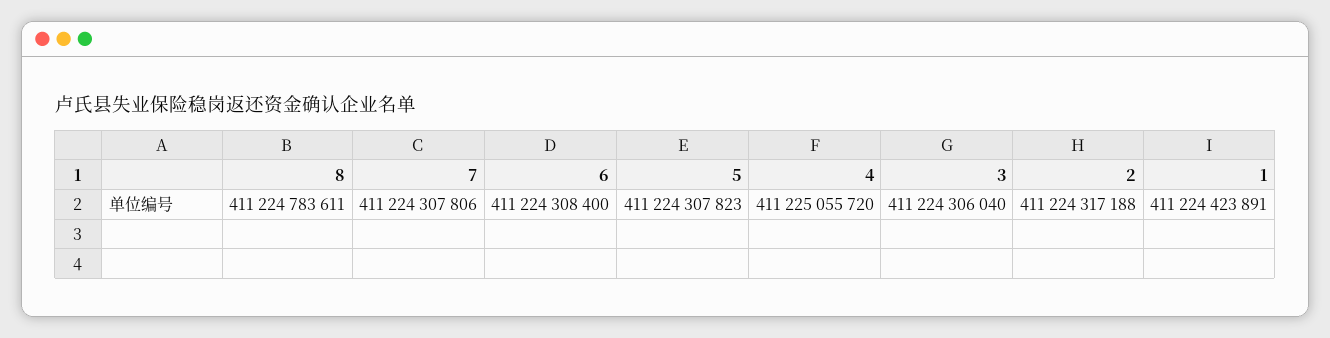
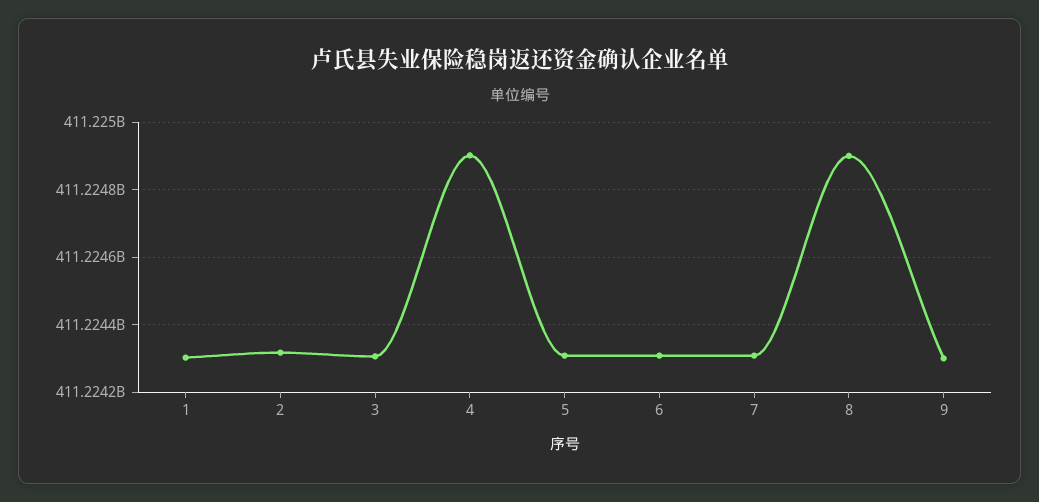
  {
-   "8": 411224783611,
+   "8": 411224900000,
    "7": 411224307806,
    "6": 411224308400,
    "5": 411224307823,
-   "4": 411225055720,
+   "4": 411224900000,
    "3": 411224306040,
    "2": 411224317188,
-   "1": 411224423891
+   "1": 411224300000,
+   "9": 411224300000
  }

